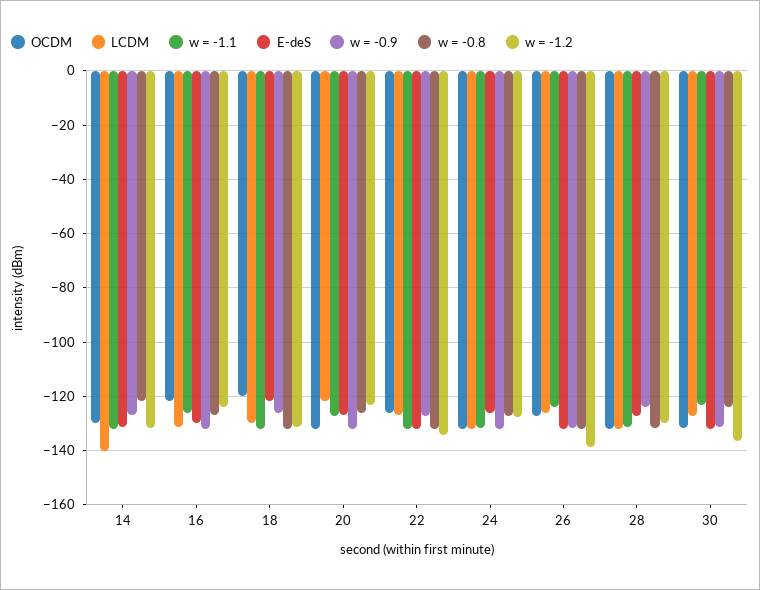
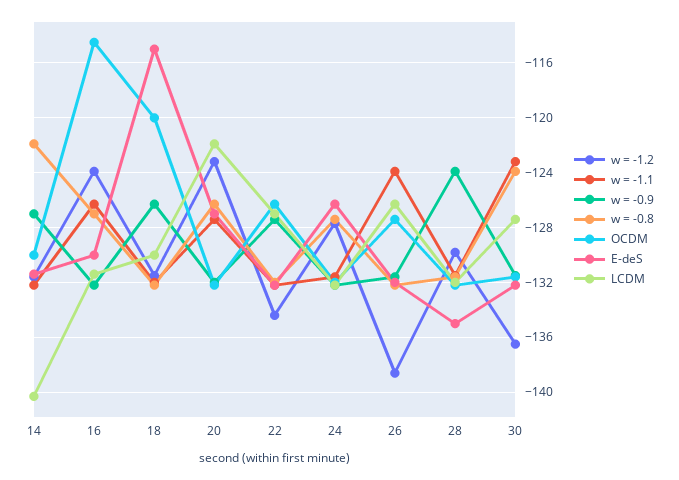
  {
    "OCDM": {
      "14": -130,
-     "16": -122.5,
+     "16": -114.5,
      "18": -120,
      "20": -132,
      "22": -126.5,
      "24": -132,
      "26": -127.5,
      "28": -132,
      "30": -131.5
    },
    "LCDM": {
      "14": -140.5,
      "16": -131.5,
      "18": -130,
      "20": -122,
      "22": -127,
      "24": -132,
      "26": -126.5,
      "28": -132,
      "30": -127.5
    },
    "w = -1.1": {
      "14": -132,
      "16": -126.5,
      "18": -132,
      "20": -127.5,
      "22": -132,
      "24": -131.5,
      "26": -124,
      "28": -131.5,
      "30": -123
    },
    "E-deS": {
      "14": -131.5,
      "16": -130,
-     "18": -122.5,
+     "18": -115,
      "20": -127,
      "22": -132,
      "24": -126.5,
      "26": -132,
-     "28": -127.5,
+     "28": -135,
      "30": -132
    },
    "w = -0.9": {
      "14": -127,
      "16": -132,
      "18": -126.5,
      "20": -132,
      "22": -127.5,
      "24": -132,
      "26": -131.5,
      "28": -124,
      "30": -131.5
    },
    "w = -0.8": {
      "14": -122,
      "16": -127,
      "18": -132,
      "20": -126.5,
      "22": -132,
      "24": -127.5,
      "26": -132,
      "28": -131.5,
      "30": -124
    },
    "w = -1.2": {
      "14": -131.5,
      "16": -124,
      "18": -131.5,
      "20": -123,
      "22": -134.5,
      "24": -127.5,
      "26": -138.5,
      "28": -130,
      "30": -136.5
    }
  }

